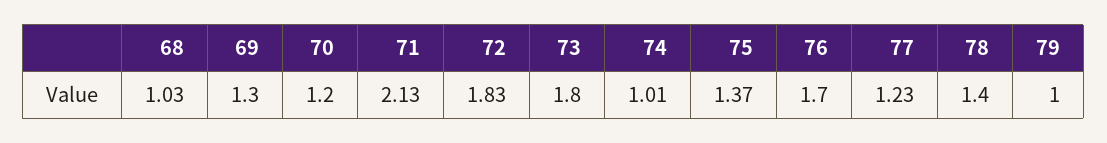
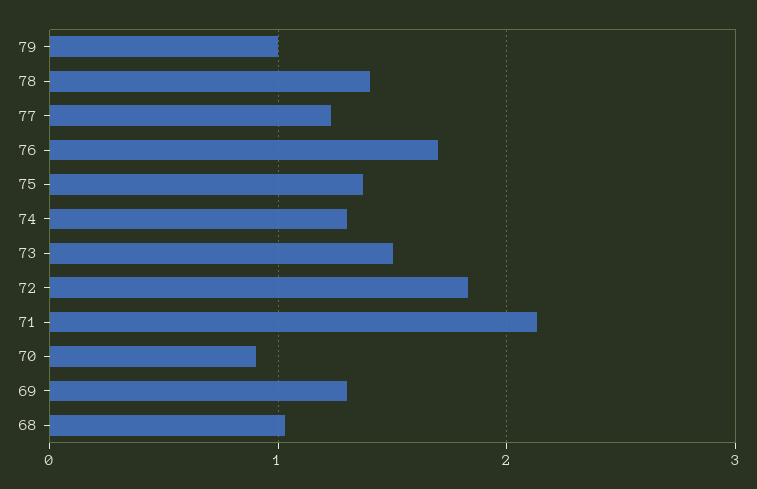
  {
    "68": 1.03,
    "69": 1.3,
-   "70": 1.2,
+   "70": 0.9,
    "71": 2.13,
    "72": 1.83,
-   "73": 1.8,
+   "73": 1.5,
-   "74": 1.01,
+   "74": 1.3,
    "75": 1.37,
    "76": 1.7,
    "77": 1.23,
    "78": 1.4,
    "79": 1
  }

